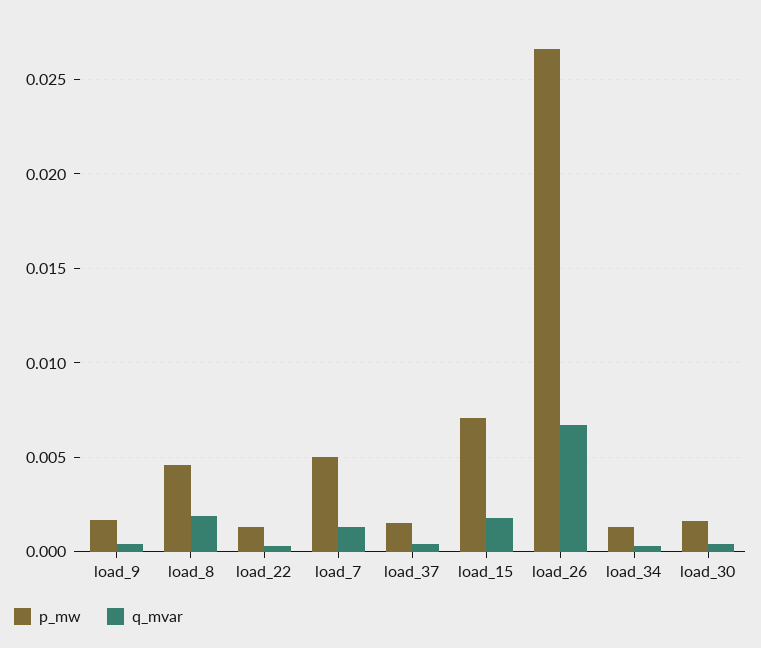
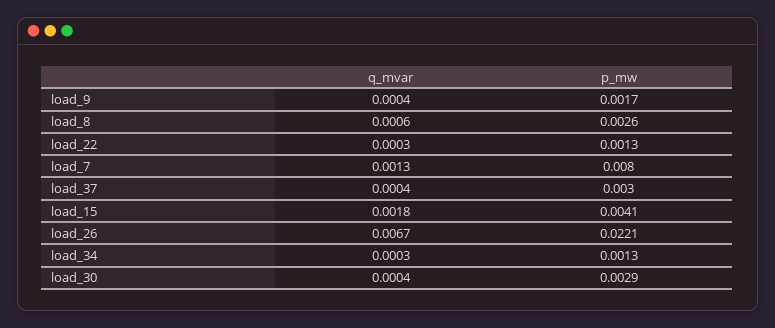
  {
    "p_mw": {
      "load_9": 0.0017,
-     "load_8": 0.0045,
+     "load_8": 0.0026,
      "load_22": 0.0013,
-     "load_7": 0.005,
+     "load_7": 0.008,
-     "load_37": 0.0015,
+     "load_37": 0.003,
-     "load_15": 0.007,
+     "load_15": 0.0041,
-     "load_26": 0.0265,
+     "load_26": 0.0221,
      "load_34": 0.0013,
-     "load_30": 0.0015
+     "load_30": 0.0029
    },
    "q_mvar": {
      "load_9": 0.0004,
-     "load_8": 0.002,
+     "load_8": 0.0006,
      "load_22": 0.0003,
      "load_7": 0.0013,
      "load_37": 0.0004,
      "load_15": 0.0018,
      "load_26": 0.0067,
      "load_34": 0.0003,
      "load_30": 0.0004
    }
  }

